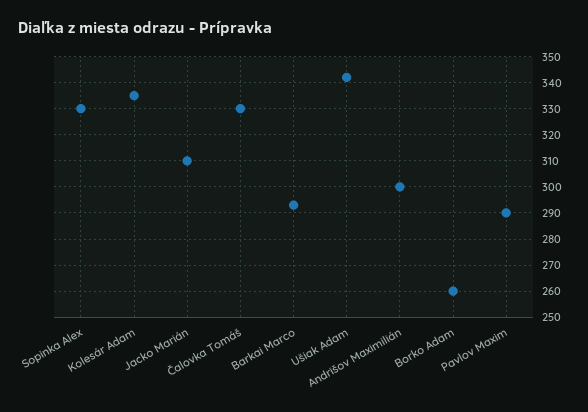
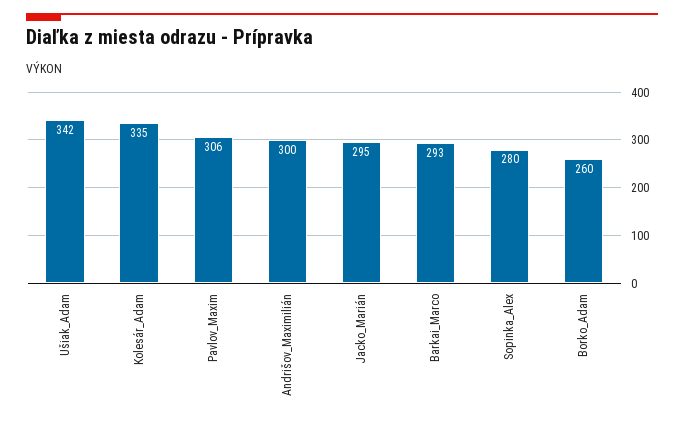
  {
-   "Sopinka Alex": 330,
+   "Sopinka Alex": 280,
    "Kolesár Adam": 335,
-   "Jacko Marián": 310,
+   "Jacko Marián": 295,
-   "Čalovka Tomáš": 330,
    "Barkai Marco": 293,
    "Ušiak Adam": 342,
    "Andrišov Maximilián": 300,
    "Borko Adam": 260,
-   "Pavlov Maxim": 290
+   "Pavlov Maxim": 306
  }

